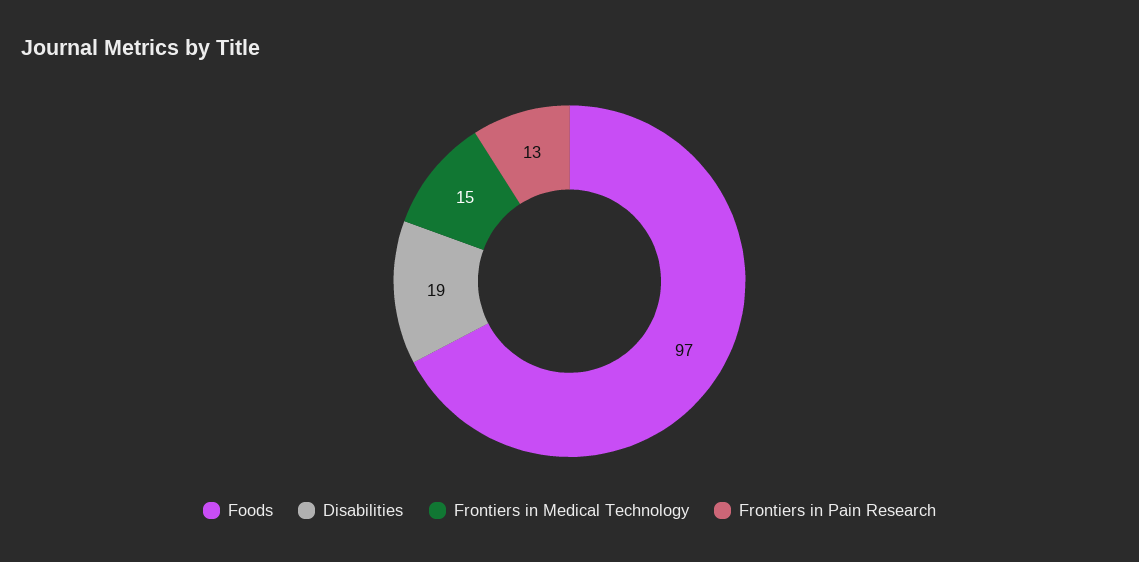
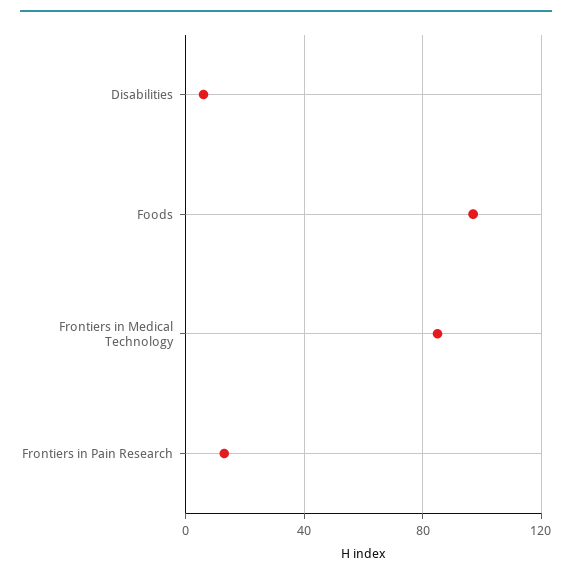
  {
    "Foods": 97,
-   "Disabilities": 19,
+   "Disabilities": 5,
-   "Frontiers in Medical Technology": 15,
+   "Frontiers in Medical Technology": 85,
    "Frontiers in Pain Research": 13
  }

